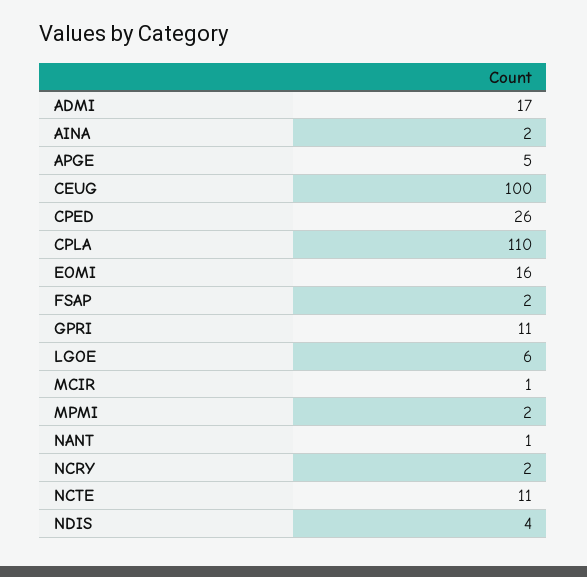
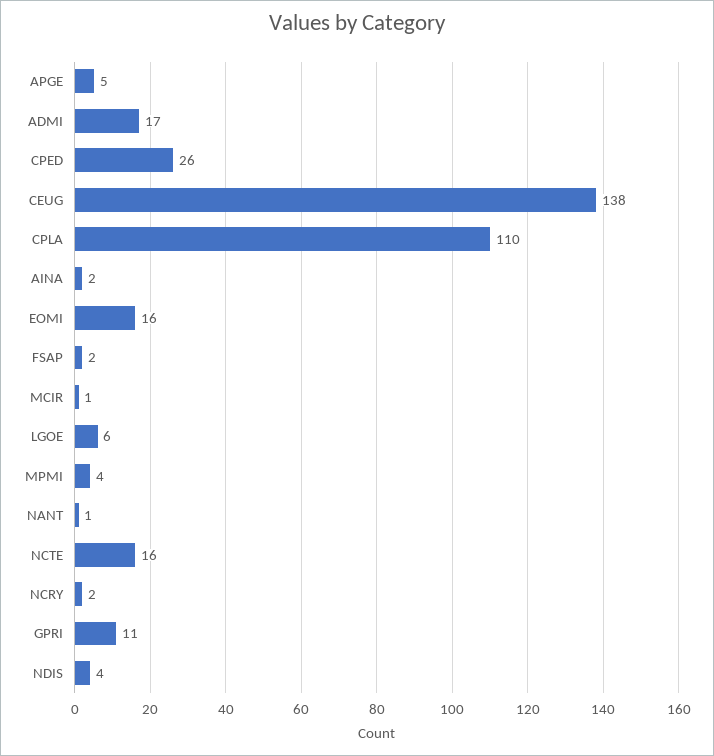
  {
    "ADMI": 17,
    "AINA": 2,
    "APGE": 5,
-   "CEUG": 100,
+   "CEUG": 138,
    "CPED": 26,
    "CPLA": 110,
    "EOMI": 16,
    "FSAP": 2,
    "GPRI": 11,
    "LGOE": 6,
    "MCIR": 1,
-   "MPMI": 2,
+   "MPMI": 4,
    "NANT": 1,
    "NCRY": 2,
-   "NCTE": 11,
+   "NCTE": 16,
    "NDIS": 4
  }

